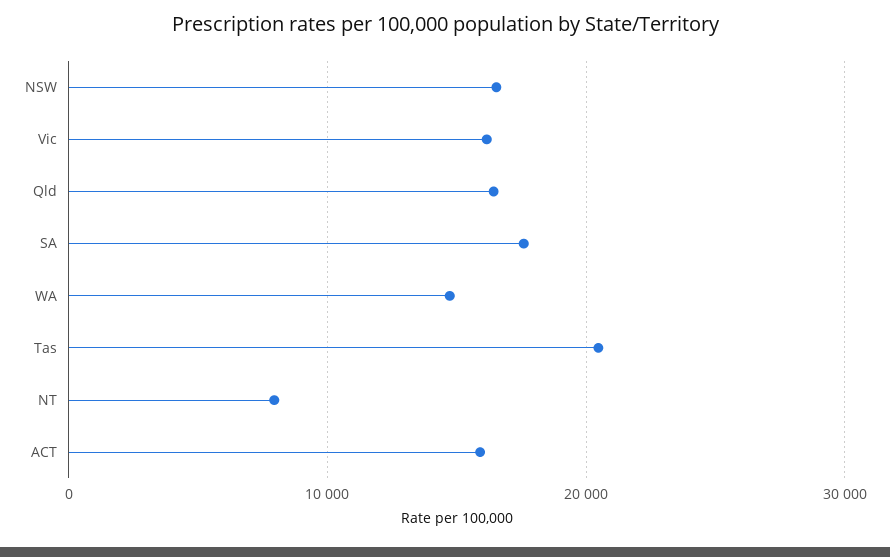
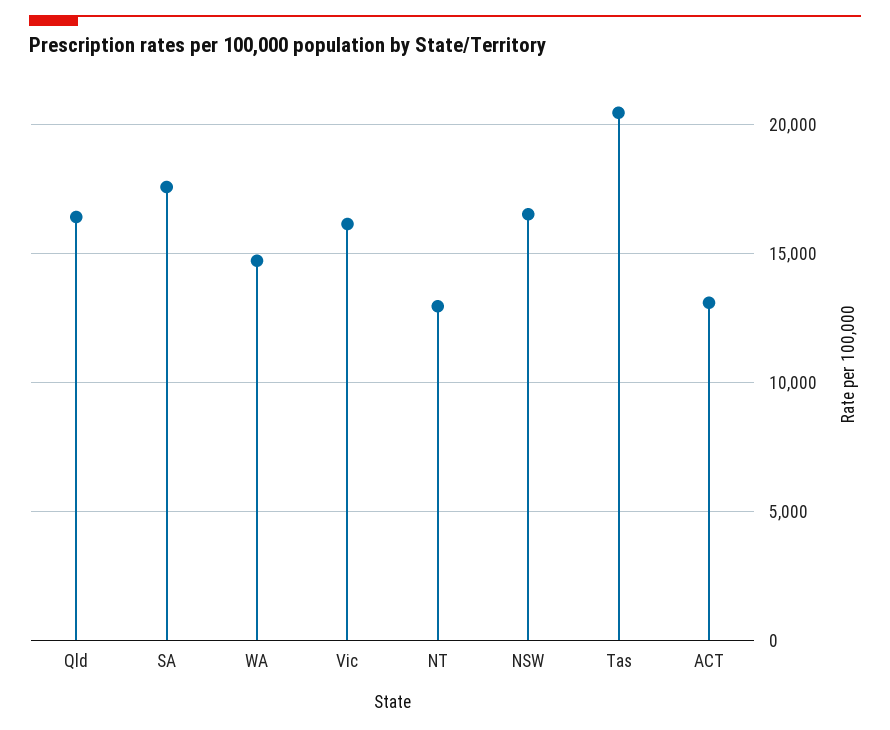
  {
    "NSW": 16500,
    "Vic": 16000,
    "Qld": 16500,
    "SA": 17500,
    "WA": 14500,
    "Tas": 20500,
-   "NT": 8000,
+   "NT": 13000,
-   "ACT": 16000
+   "ACT": 13000
  }

